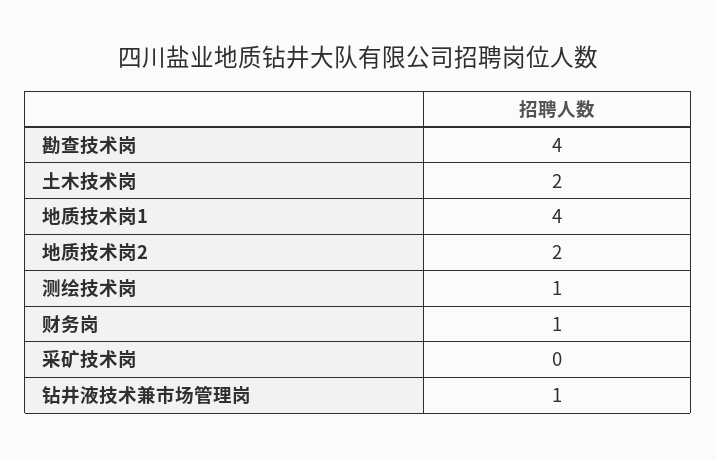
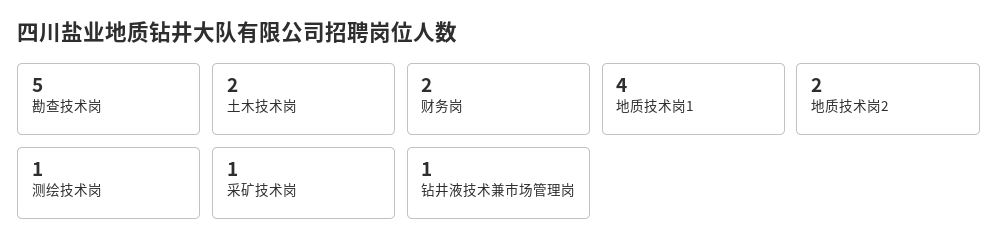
  {
-   "勘查技术岗": 4,
+   "勘查技术岗": 5,
    "土木技术岗": 2,
    "地质技术岗1": 4,
    "地质技术岗2": 2,
    "测绘技术岗": 1,
-   "财务岗": 1,
+   "财务岗": 2,
-   "采矿技术岗": 0,
+   "采矿技术岗": 1,
    "钻井液技术兼市场管理岗": 1
  }

